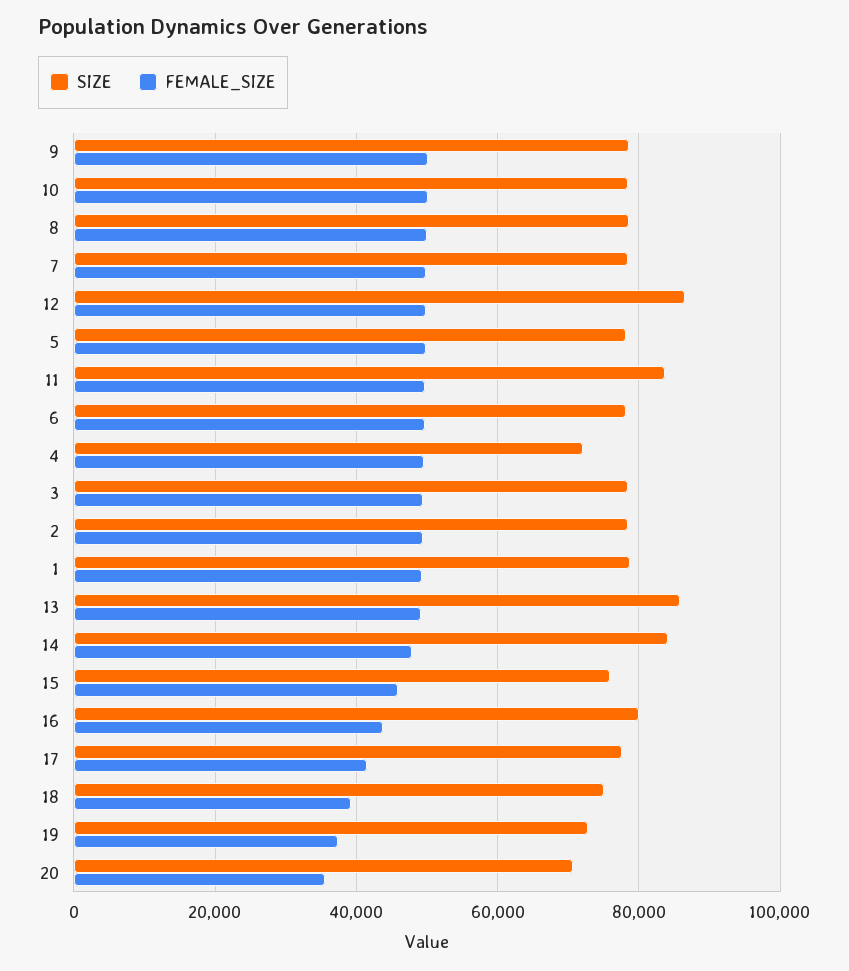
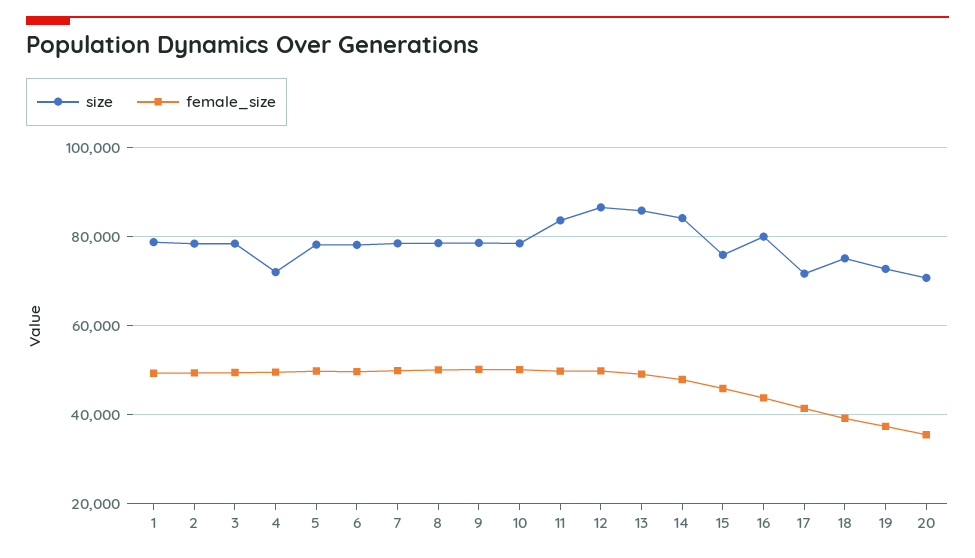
  {
    "SIZE": {
      "9": 78000,
      "10": 78000,
      "8": 78000,
      "7": 78000,
      "12": 86000,
      "5": 78000,
      "11": 84000,
      "6": 78000,
      "4": 72000,
      "3": 78000,
      "2": 78000,
      "1": 78000,
      "13": 86000,
      "14": 84000,
      "15": 76000,
      "16": 80000,
-     "17": 78000,
+     "17": 72000,
      "18": 76000,
      "19": 72000,
      "20": 70000
    },
    "FEMALE_SIZE": {
      "9": 50000,
      "10": 50000,
      "8": 50000,
      "7": 50000,
      "12": 50000,
      "5": 50000,
      "11": 50000,
      "6": 50000,
      "4": 50000,
      "3": 50000,
      "2": 50000,
      "1": 50000,
      "13": 50000,
      "14": 48000,
      "15": 46000,
      "16": 44000,
      "17": 42000,
      "18": 40000,
      "19": 38000,
      "20": 36000
    }
  }

